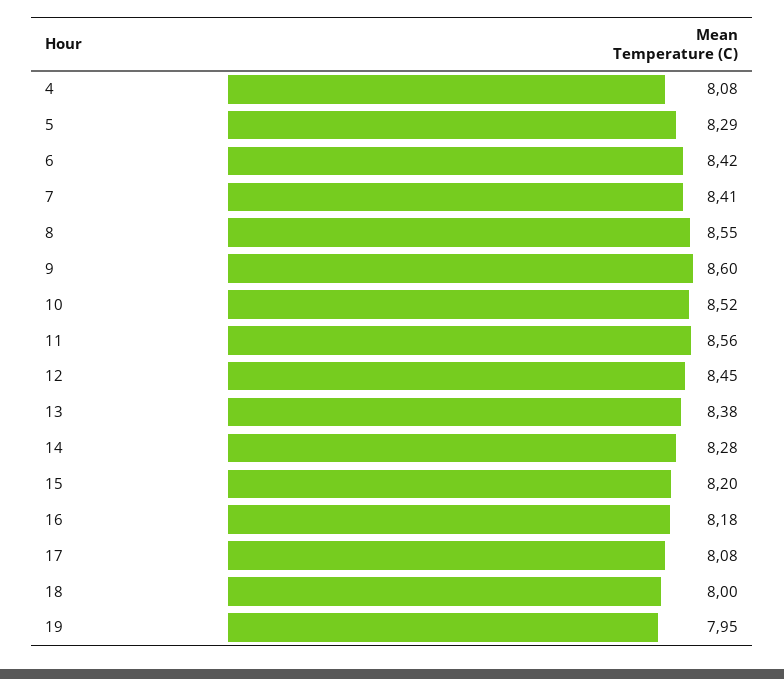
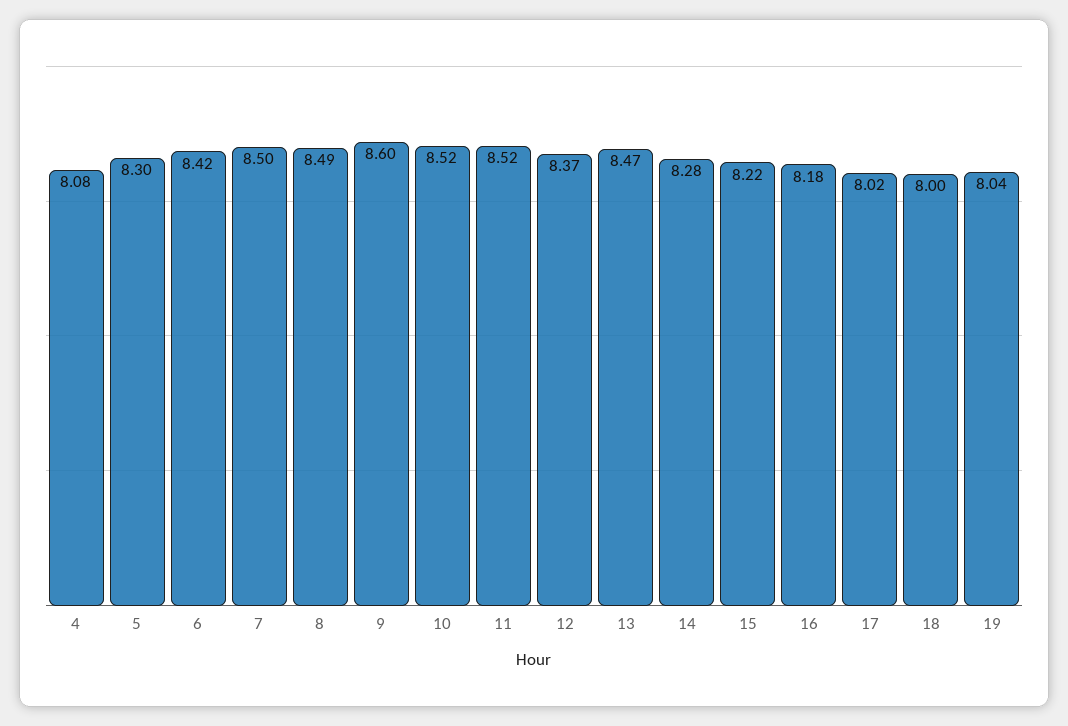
  {
    "4": 8.08,
-   "5": 8.29,
+   "5": 8.3,
    "6": 8.42,
-   "7": 8.41,
+   "7": 8.5,
-   "8": 8.55,
+   "8": 8.49,
    "9": 8.6,
    "10": 8.52,
-   "11": 8.56,
+   "11": 8.52,
-   "12": 8.45,
+   "12": 8.37,
-   "13": 8.38,
+   "13": 8.47,
    "14": 8.28,
-   "15": 8.2,
+   "15": 8.22,
    "16": 8.18,
-   "17": 8.08,
+   "17": 8.02,
    "18": 8,
-   "19": 7.95
+   "19": 8.04
  }

